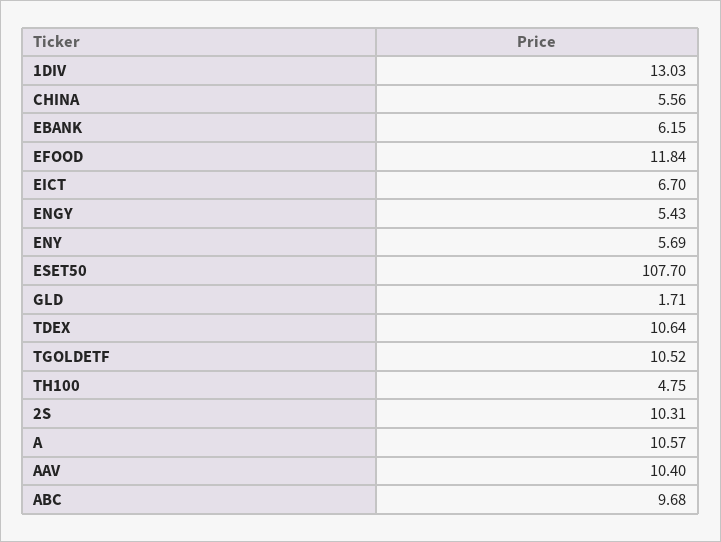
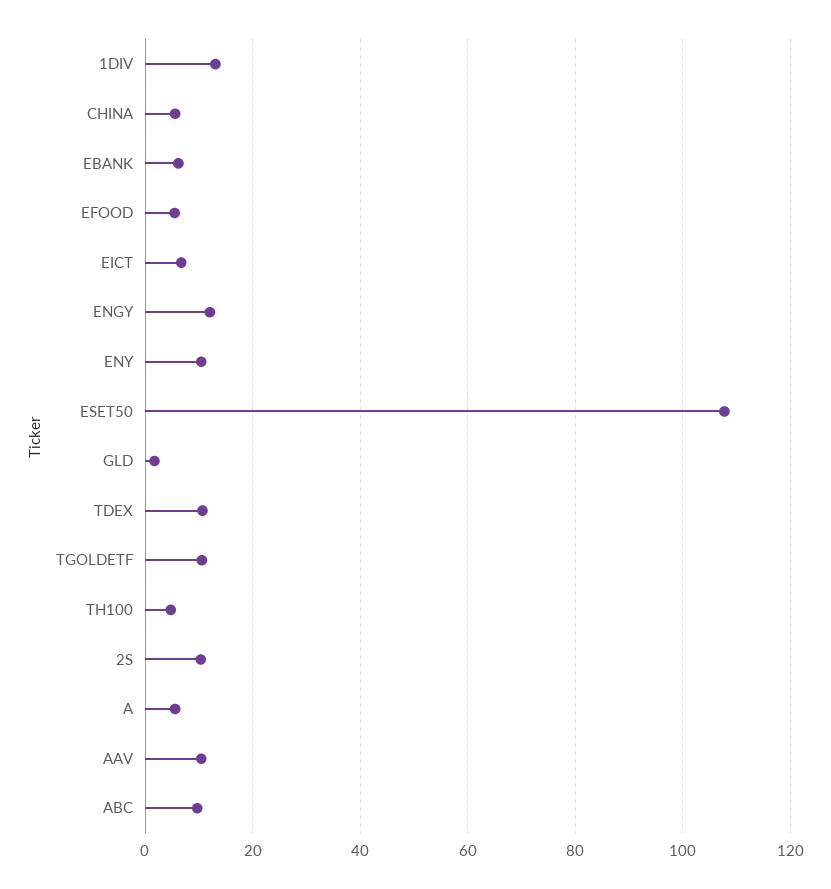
  {
    "1DIV": 13.03,
    "CHINA": 5.56,
    "EBANK": 6.15,
-   "EFOOD": 11.84,
+   "EFOOD": 6,
    "EICT": 6.7,
-   "ENGY": 5.43,
+   "ENGY": 12,
-   "ENY": 5.69,
+   "ENY": 10,
    "ESET50": 107.7,
    "GLD": 1.71,
    "TDEX": 10.64,
    "TGOLDETF": 10.52,
    "TH100": 4.75,
    "2S": 10.31,
-   "A": 10.57,
+   "A": 6,
    "AAV": 10.4,
    "ABC": 9.68
  }

